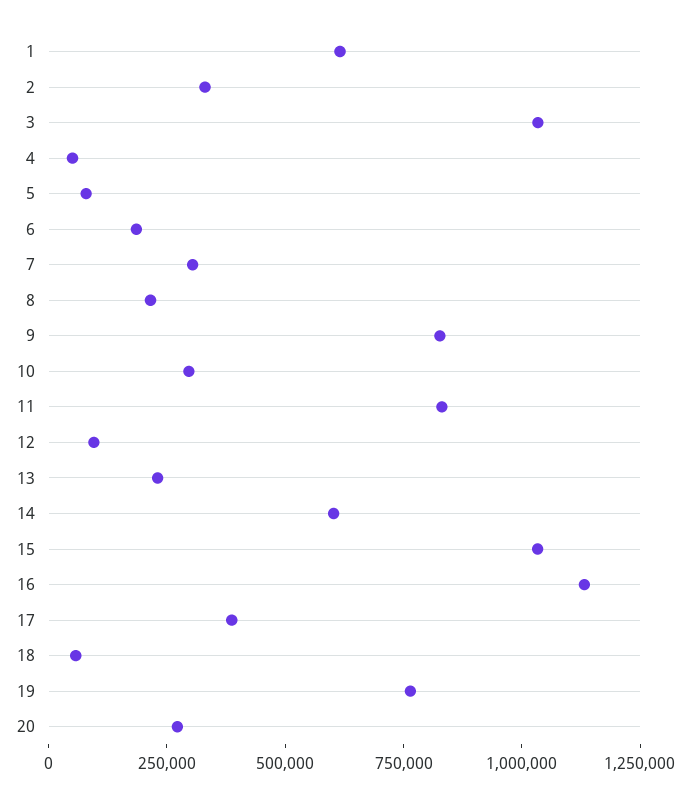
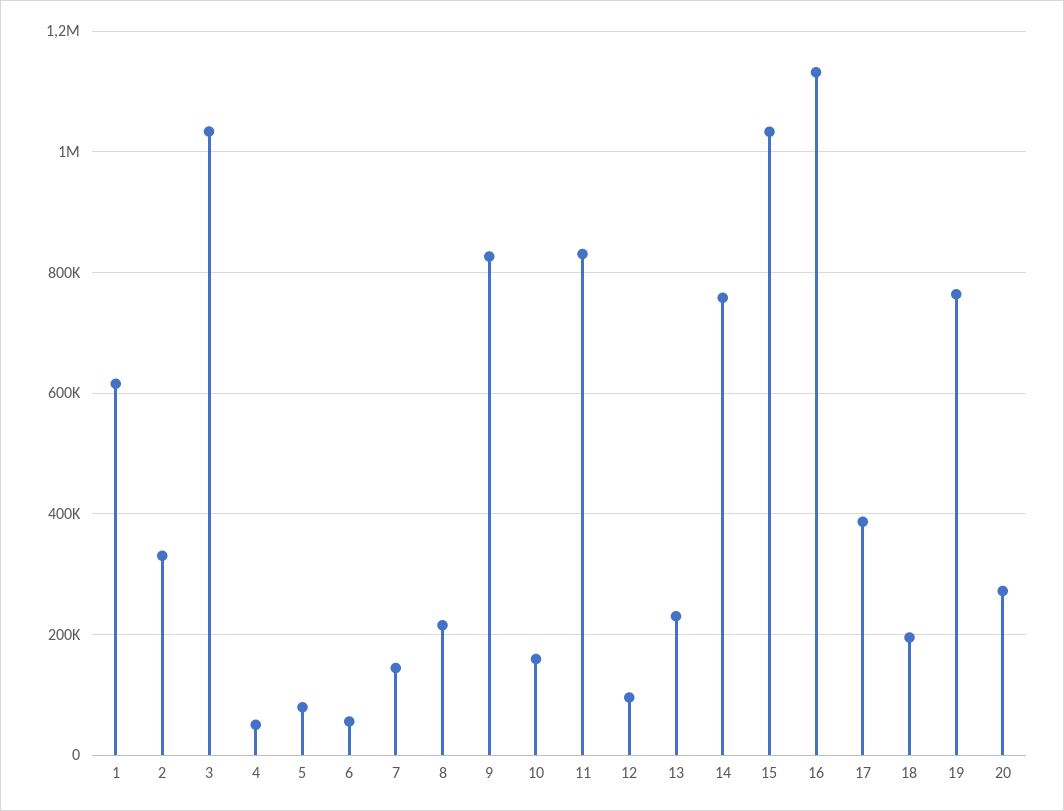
  {
    "1": 620000,
    "2": 340000,
    "3": 1040000,
    "4": 60000,
    "5": 80000,
-   "6": 200000,
+   "6": 60000,
-   "7": 300000,
+   "7": 140000,
    "8": 220000,
    "9": 820000,
-   "10": 300000,
+   "10": 160000,
    "11": 840000,
    "12": 100000,
    "13": 240000,
-   "14": 600000,
+   "14": 760000,
    "15": 1040000,
    "16": 1140000,
    "17": 380000,
-   "18": 50000,
+   "18": 200000,
    "19": 760000,
    "20": 280000
  }

